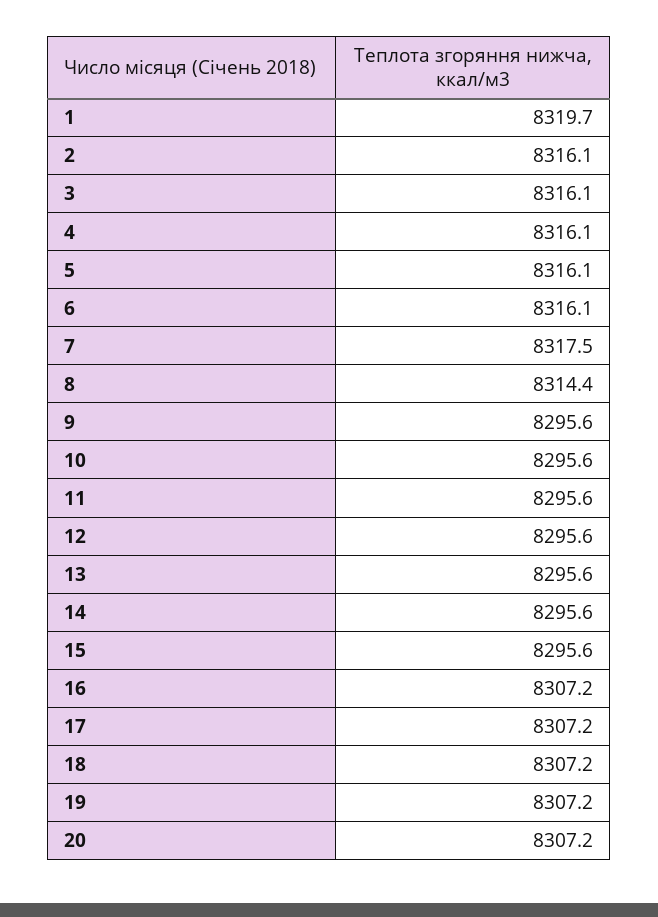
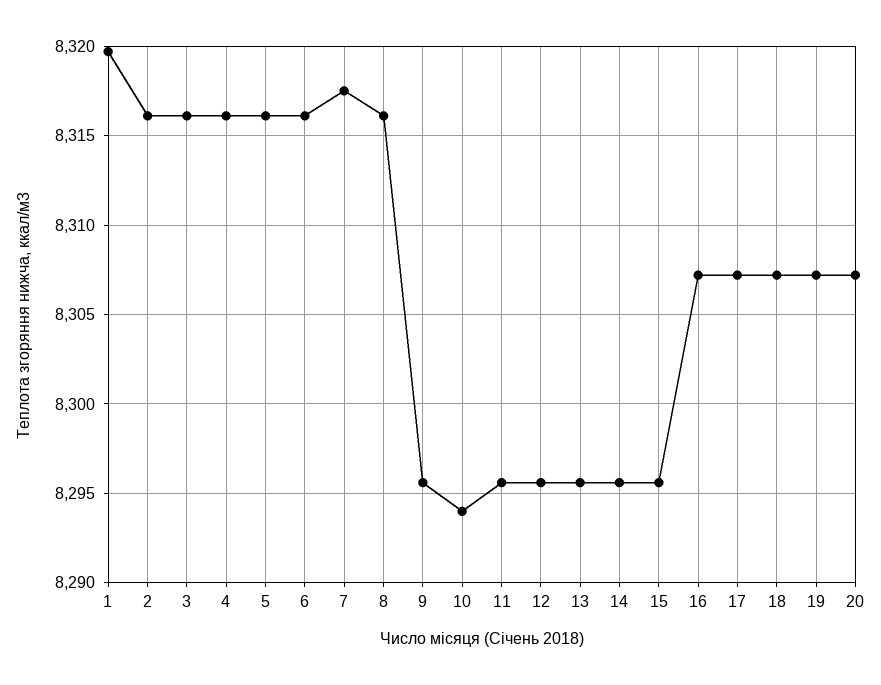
  {
    "1": 8319.7,
    "2": 8316.1,
    "3": 8316.1,
    "4": 8316.1,
    "5": 8316.1,
    "6": 8316.1,
    "7": 8317.5,
-   "8": 8314.4,
+   "8": 8316,
    "9": 8295.6,
-   "10": 8295.6,
+   "10": 8294,
    "11": 8295.6,
    "12": 8295.6,
    "13": 8295.6,
    "14": 8295.6,
    "15": 8295.6,
    "16": 8307.2,
    "17": 8307.2,
    "18": 8307.2,
    "19": 8307.2,
    "20": 8307.2
  }

